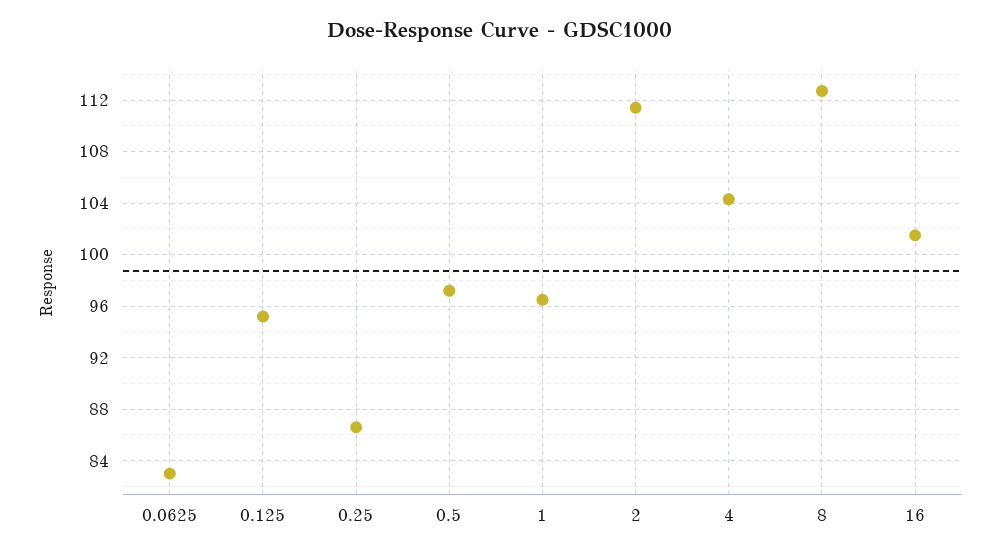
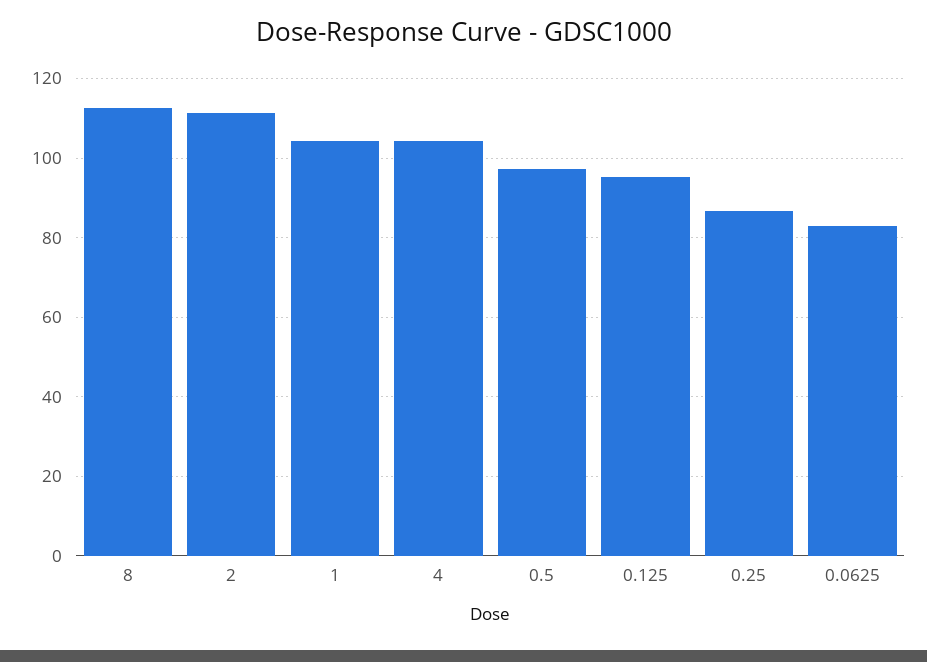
  {
    "0.0625": 83,
    "0.125": 95,
    "0.25": 86.5,
    "0.5": 97,
-   "1": 96.5,
+   "1": 104,
    "2": 111.5,
    "4": 104.5,
-   "8": 112.5,
+   "8": 112.5
-   "16": 101.5
  }

